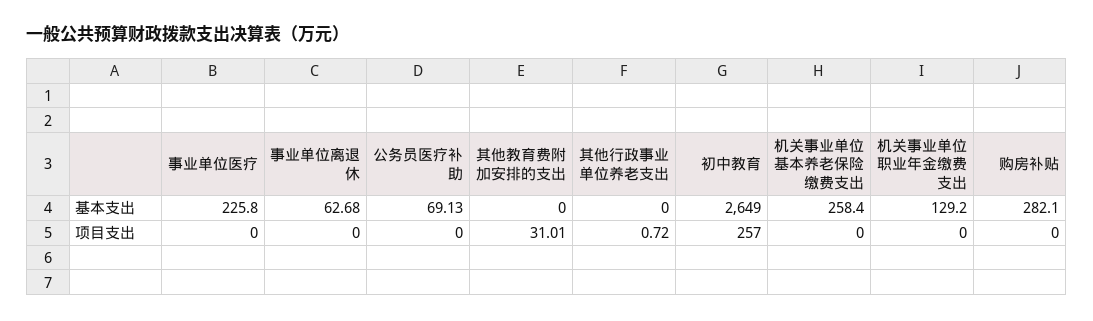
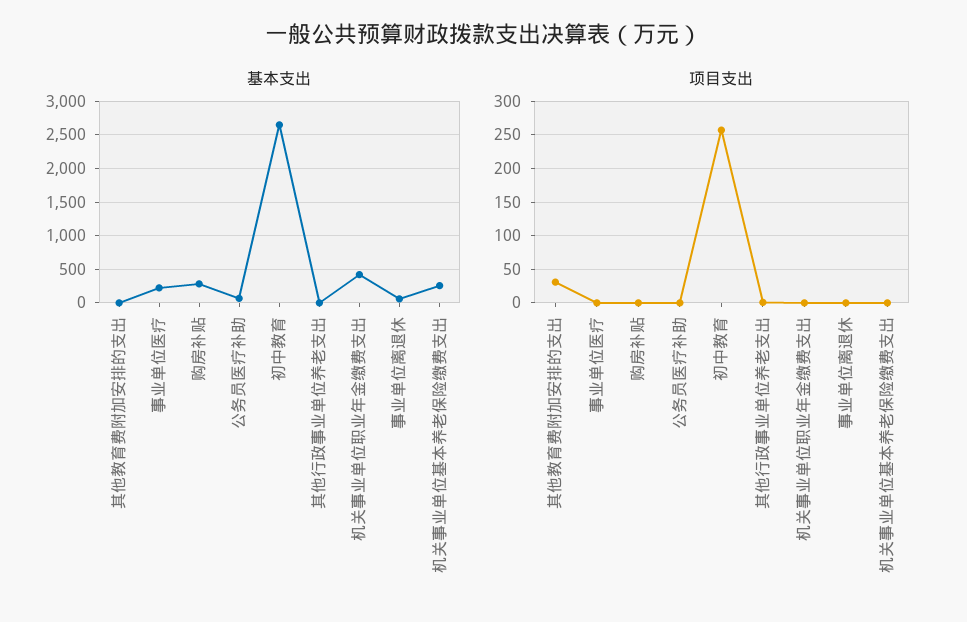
  {
    "基本支出": {
      "事业单位医疗": 225.8,
      "事业单位离退休": 62.68,
      "公务员医疗补助": 69.13,
      "其他教育费附加安排的支出": 0,
      "其他行政事业单位养老支出": 0,
      "初中教育": 2649,
      "机关事业单位基本养老保险缴费支出": 258.4,
-     "机关事业单位职业年金缴费支出": 129.2,
+     "机关事业单位职业年金缴费支出": 400,
      "购房补贴": 282.1
    },
    "项目支出": {
      "事业单位医疗": 0,
      "事业单位离退休": 0,
      "公务员医疗补助": 0,
      "其他教育费附加安排的支出": 31.01,
      "其他行政事业单位养老支出": 0.72,
      "初中教育": 257,
      "机关事业单位基本养老保险缴费支出": 0,
      "机关事业单位职业年金缴费支出": 0,
      "购房补贴": 0
    }
  }

